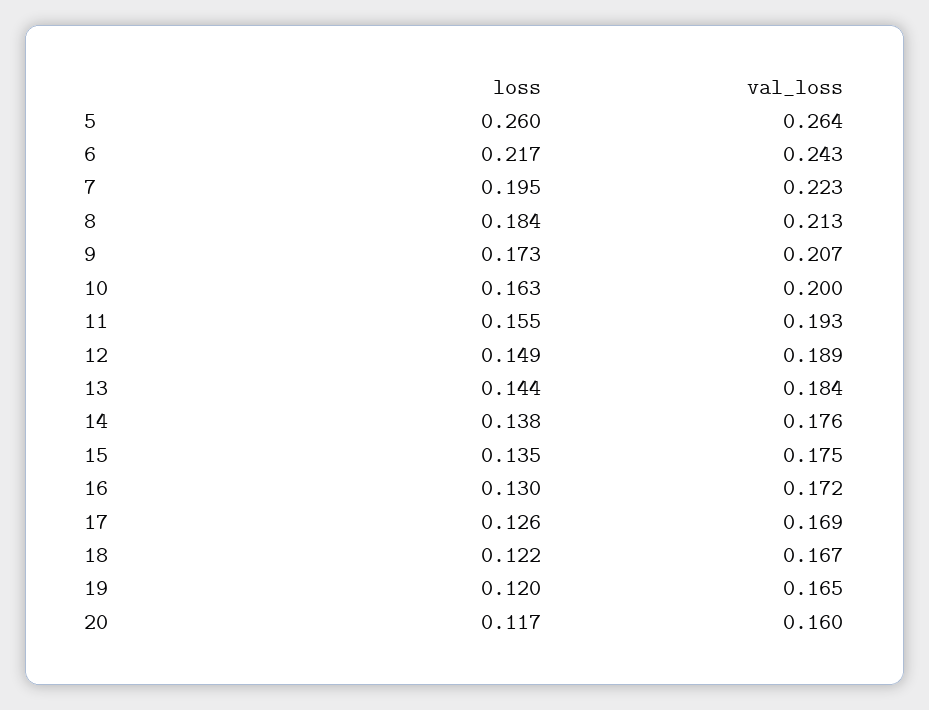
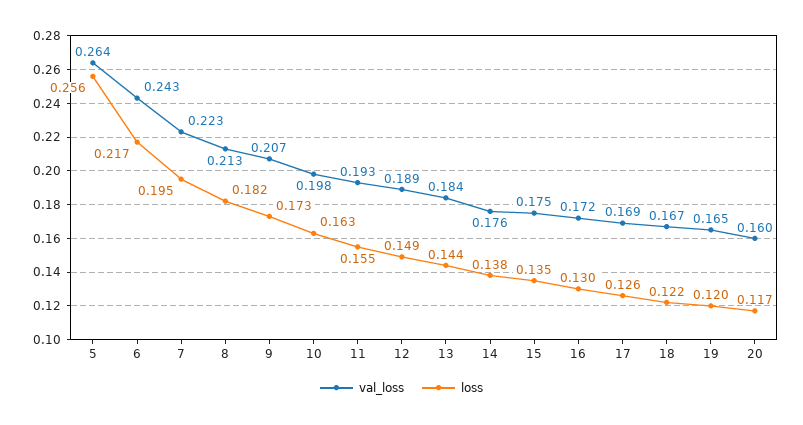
  {
    "loss": {
-     "5": 0.26,
+     "5": 0.256,
      "6": 0.217,
      "7": 0.195,
-     "8": 0.184,
+     "8": 0.182,
      "9": 0.173,
      "10": 0.163,
      "11": 0.155,
      "12": 0.149,
      "13": 0.144,
      "14": 0.138,
      "15": 0.135,
      "16": 0.13,
      "17": 0.126,
      "18": 0.122,
      "19": 0.12,
      "20": 0.117
    },
    "val_loss": {
      "5": 0.264,
      "6": 0.243,
      "7": 0.223,
      "8": 0.213,
      "9": 0.207,
-     "10": 0.2,
+     "10": 0.198,
      "11": 0.193,
      "12": 0.189,
      "13": 0.184,
      "14": 0.176,
      "15": 0.175,
      "16": 0.172,
      "17": 0.169,
      "18": 0.167,
      "19": 0.165,
      "20": 0.16
    }
  }

